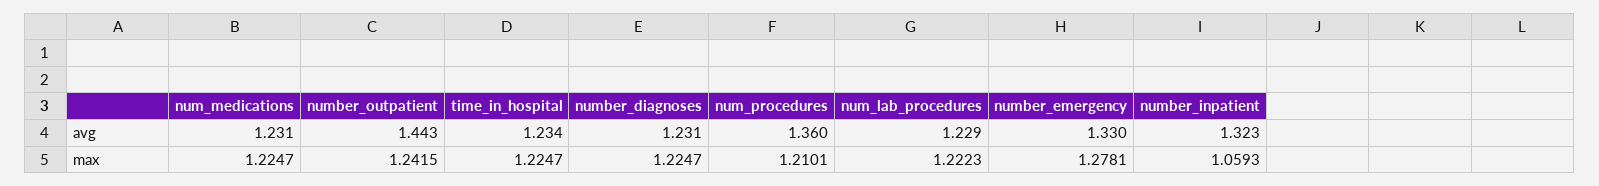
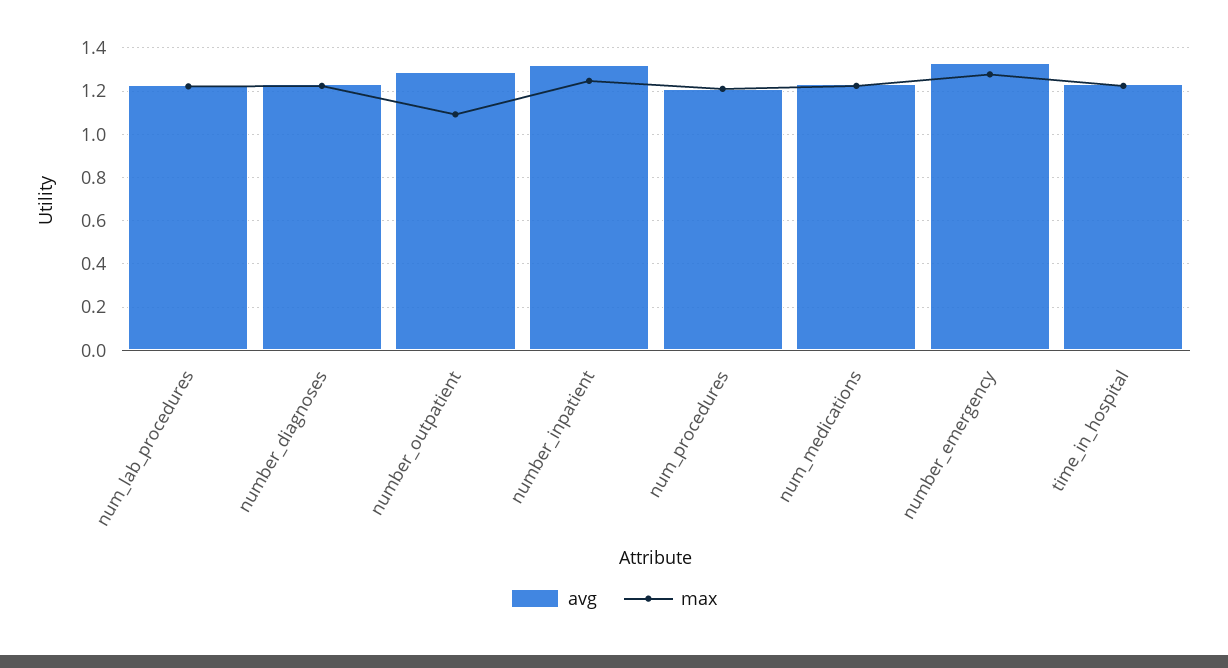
  {
    "avg": {
      "num_medications": 1.231,
-     "number_outpatient": 1.443,
+     "number_outpatient": 1.3,
      "time_in_hospital": 1.234,
      "number_diagnoses": 1.231,
-     "num_procedures": 1.36,
+     "num_procedures": 1.2,
      "num_lab_procedures": 1.229,
      "number_emergency": 1.33,
      "number_inpatient": 1.323
    },
    "max": {
      "num_medications": 1.2247,
-     "number_outpatient": 1.2415,
+     "number_outpatient": 1.1,
      "time_in_hospital": 1.2247,
      "number_diagnoses": 1.2247,
      "num_procedures": 1.2101,
      "num_lab_procedures": 1.2223,
      "number_emergency": 1.2781,
-     "number_inpatient": 1.0593
+     "number_inpatient": 1.25
    }
  }

